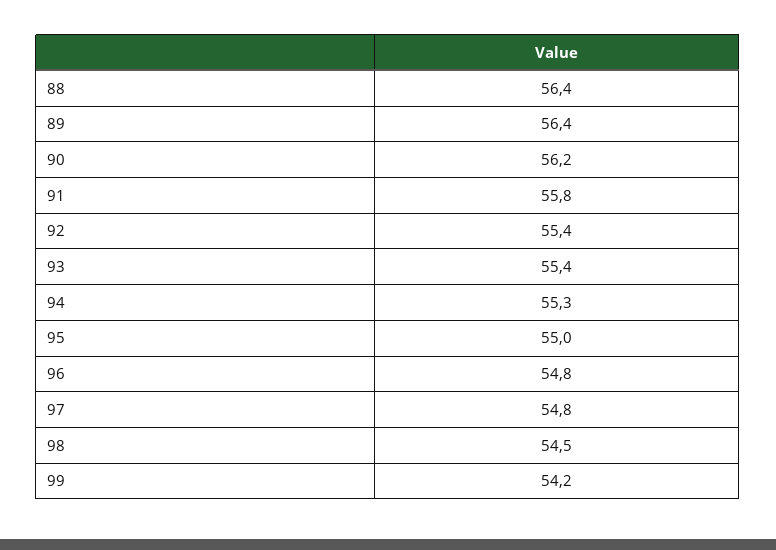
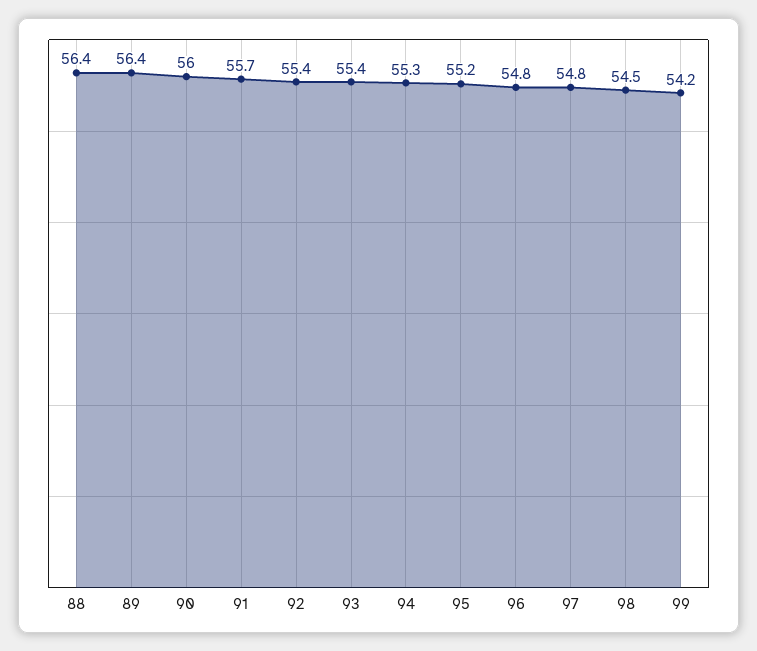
  {
    "88": 56.4,
    "89": 56.4,
-   "90": 56.2,
+   "90": 56,
-   "91": 55.8,
+   "91": 55.7,
    "92": 55.4,
    "93": 55.4,
    "94": 55.3,
-   "95": 55,
+   "95": 55.2,
    "96": 54.8,
    "97": 54.8,
    "98": 54.5,
    "99": 54.2
  }

